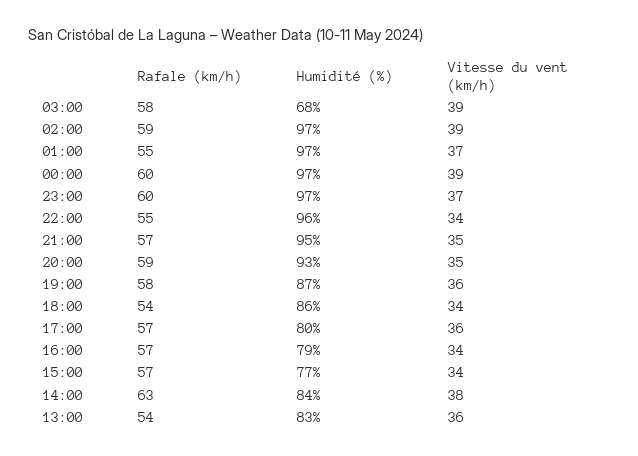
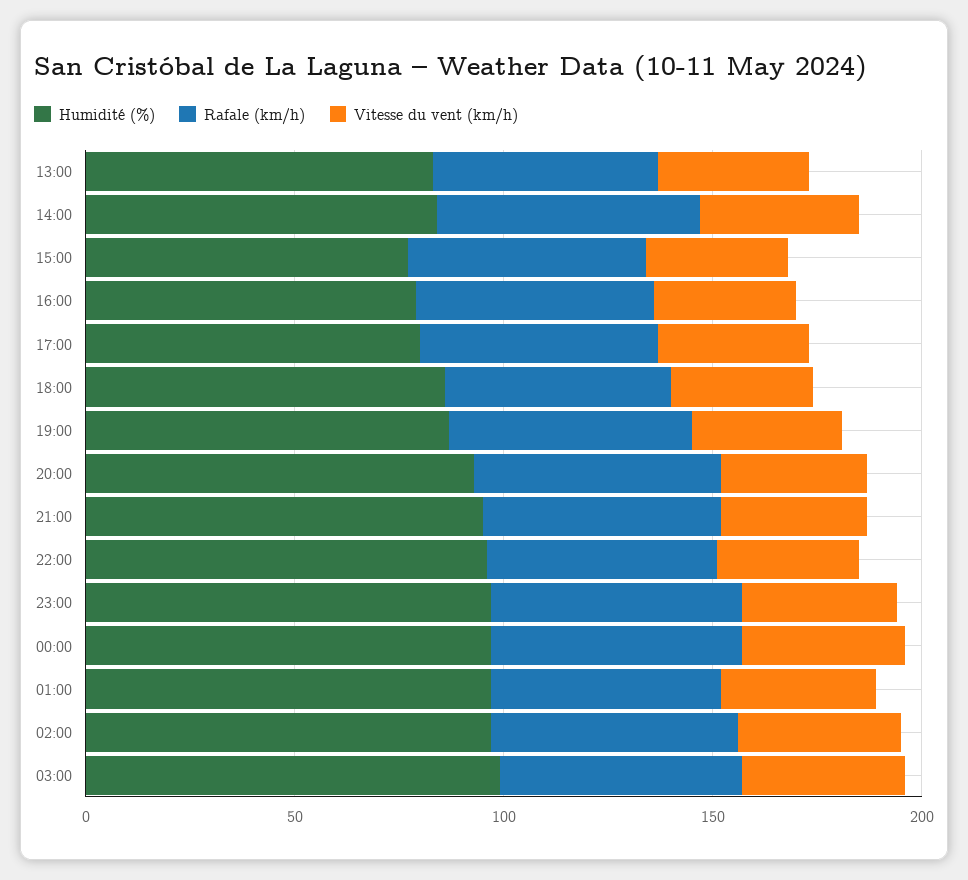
  {
    "Rafale (km/h)": {
      "03:00": 58,
      "02:00": 59,
      "01:00": 55,
      "00:00": 60,
      "23:00": 60,
      "22:00": 55,
      "21:00": 57,
      "20:00": 59,
      "19:00": 58,
      "18:00": 54,
      "17:00": 57,
      "16:00": 57,
      "15:00": 57,
      "14:00": 63,
      "13:00": 54
    },
    "Humidité (%)": {
-     "03:00": 68,
+     "03:00": 100,
      "02:00": 97,
      "01:00": 97,
      "00:00": 97,
      "23:00": 97,
      "22:00": 96,
      "21:00": 95,
      "20:00": 93,
      "19:00": 87,
      "18:00": 86,
      "17:00": 80,
      "16:00": 79,
      "15:00": 77,
      "14:00": 84,
      "13:00": 83
    },
    "Vitesse du vent (km/h)": {
      "03:00": 39,
      "02:00": 39,
      "01:00": 37,
      "00:00": 39,
      "23:00": 37,
      "22:00": 34,
      "21:00": 35,
      "20:00": 35,
      "19:00": 36,
      "18:00": 34,
      "17:00": 36,
      "16:00": 34,
      "15:00": 34,
      "14:00": 38,
      "13:00": 36
    }
  }

